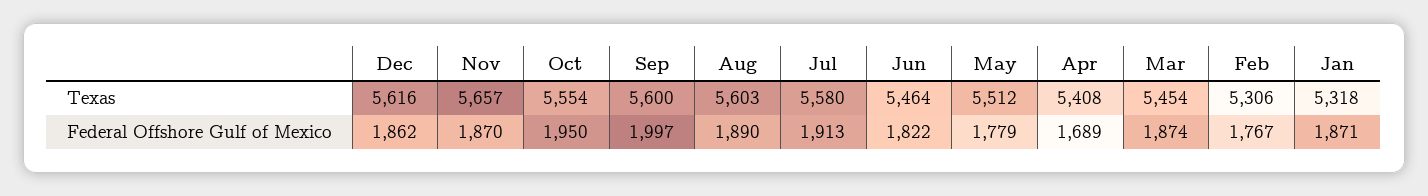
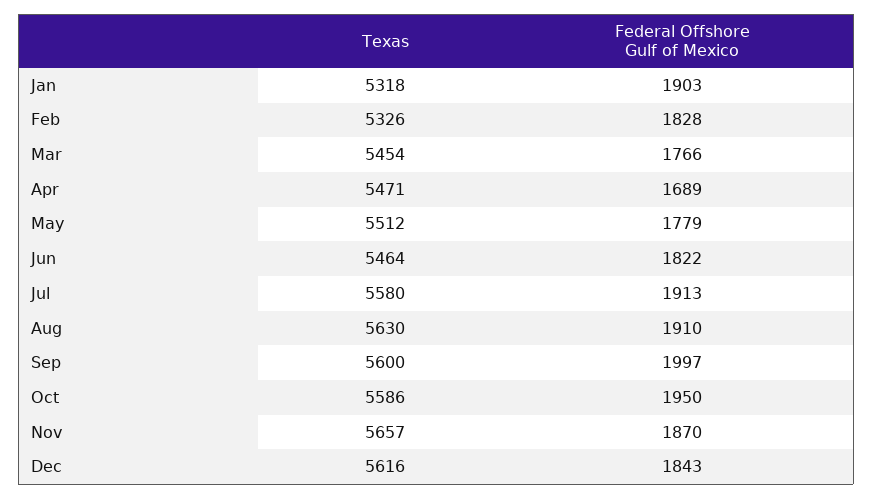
  {
    "Dec": {
      "Texas": 5616,
-     "Federal Offshore Gulf of Mexico": 1862
+     "Federal Offshore Gulf of Mexico": 1843
    },
    "Nov": {
      "Texas": 5657,
      "Federal Offshore Gulf of Mexico": 1870
    },
    "Oct": {
-     "Texas": 5554,
+     "Texas": 5586,
      "Federal Offshore Gulf of Mexico": 1950
    },
    "Sep": {
      "Texas": 5600,
      "Federal Offshore Gulf of Mexico": 1997
    },
    "Aug": {
-     "Texas": 5603,
+     "Texas": 5630,
-     "Federal Offshore Gulf of Mexico": 1890
+     "Federal Offshore Gulf of Mexico": 1910
    },
    "Jul": {
      "Texas": 5580,
      "Federal Offshore Gulf of Mexico": 1913
    },
    "Jun": {
      "Texas": 5464,
      "Federal Offshore Gulf of Mexico": 1822
    },
    "May": {
      "Texas": 5512,
      "Federal Offshore Gulf of Mexico": 1779
    },
    "Apr": {
-     "Texas": 5408,
+     "Texas": 5471,
      "Federal Offshore Gulf of Mexico": 1689
    },
    "Mar": {
      "Texas": 5454,
-     "Federal Offshore Gulf of Mexico": 1874
+     "Federal Offshore Gulf of Mexico": 1766
    },
    "Feb": {
-     "Texas": 5306,
+     "Texas": 5326,
-     "Federal Offshore Gulf of Mexico": 1767
+     "Federal Offshore Gulf of Mexico": 1828
    },
    "Jan": {
      "Texas": 5318,
-     "Federal Offshore Gulf of Mexico": 1871
+     "Federal Offshore Gulf of Mexico": 1903
    }
  }

